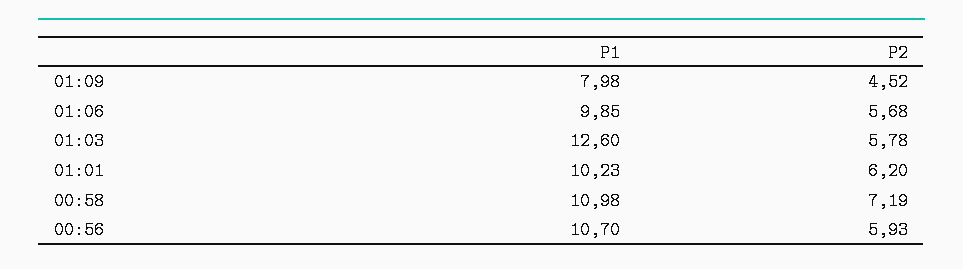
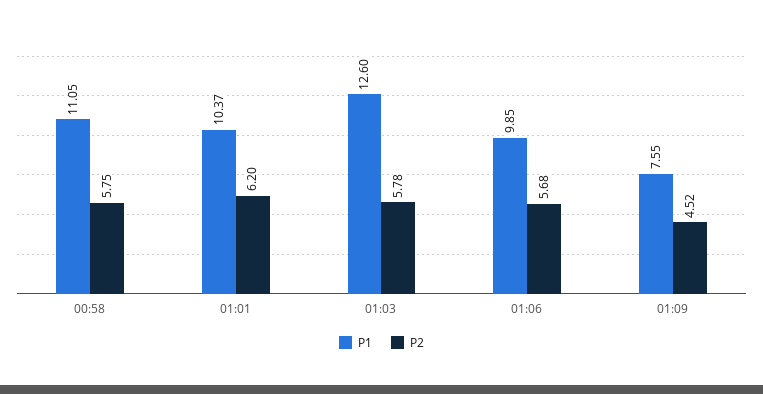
  {
    "P1": {
-     "01:09": 7.98,
+     "01:09": 7.55,
      "01:06": 9.85,
      "01:03": 12.6,
-     "01:01": 10.23,
+     "01:01": 10.37,
-     "00:58": 10.98,
+     "00:58": 11.05
-     "00:56": 10.7
    },
    "P2": {
      "01:09": 4.52,
      "01:06": 5.68,
      "01:03": 5.78,
      "01:01": 6.2,
-     "00:58": 7.19,
+     "00:58": 5.75
-     "00:56": 5.93
    }
  }

